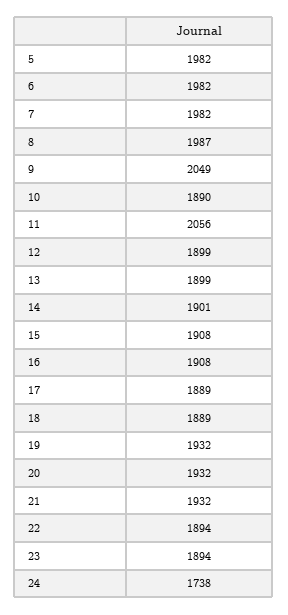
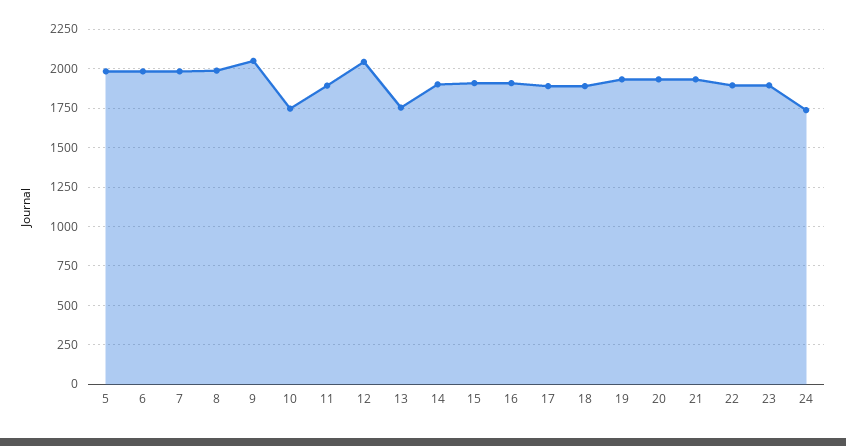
  {
    "5": 1982,
    "6": 1982,
    "7": 1982,
    "8": 1987,
    "9": 2049,
-   "10": 1890,
+   "10": 1750,
-   "11": 2056,
+   "11": 1900,
-   "12": 1899,
+   "12": 2050,
-   "13": 1899,
+   "13": 1750,
    "14": 1901,
    "15": 1908,
    "16": 1908,
    "17": 1889,
    "18": 1889,
    "19": 1932,
    "20": 1932,
    "21": 1932,
    "22": 1894,
    "23": 1894,
    "24": 1738
  }

